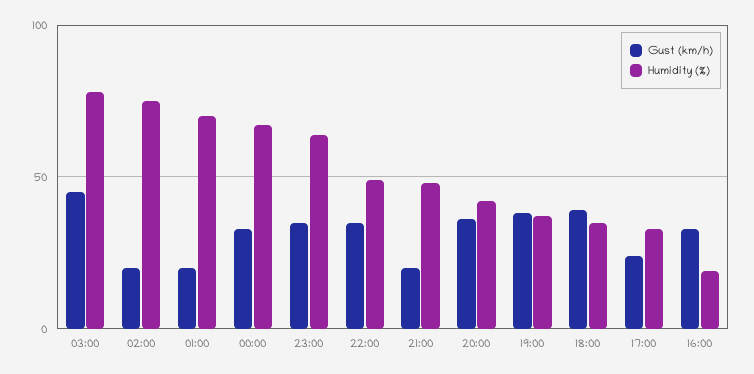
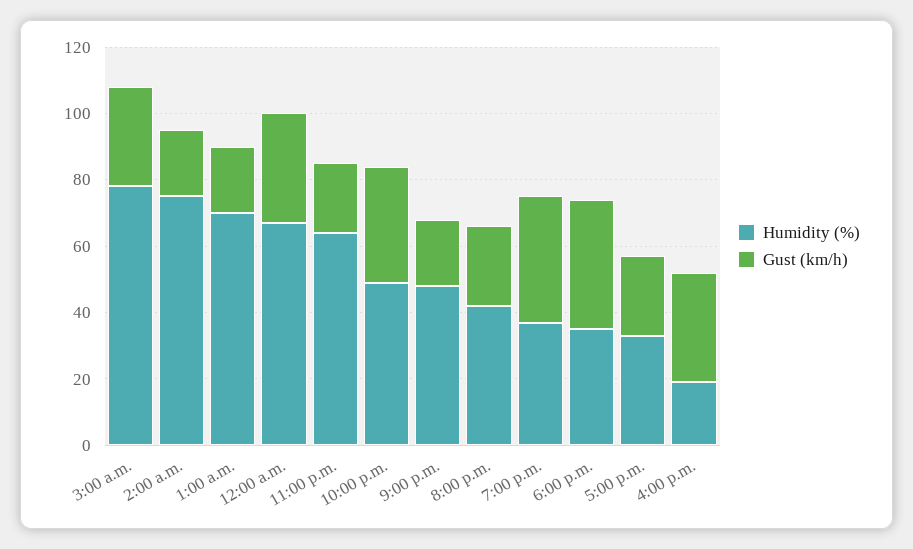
  {
    "Gust (km/h)": {
-     "03:00": 45,
+     "03:00": 30,
      "02:00": 20,
      "01:00": 20,
      "00:00": 35,
-     "23:00": 35,
+     "23:00": 20,
      "22:00": 35,
      "21:00": 20,
-     "20:00": 35,
+     "20:00": 25,
      "19:00": 40,
      "18:00": 40,
      "17:00": 25,
      "16:00": 35
    },
    "Humidity (%)": {
      "03:00": 80,
      "02:00": 75,
      "01:00": 70,
      "00:00": 65,
      "23:00": 65,
      "22:00": 50,
      "21:00": 50,
      "20:00": 40,
      "19:00": 35,
      "18:00": 35,
      "17:00": 35,
      "16:00": 20
    }
  }

